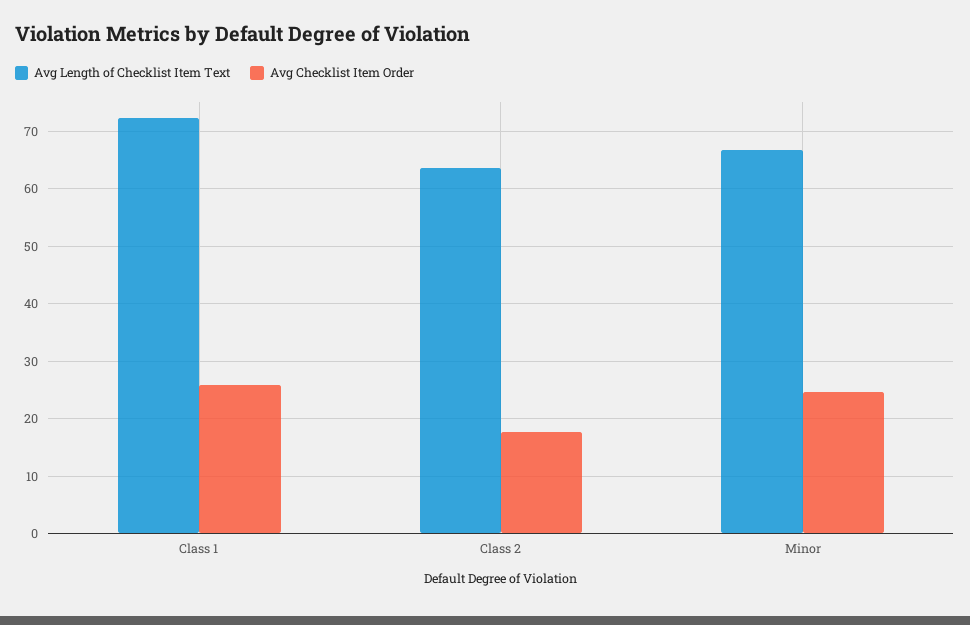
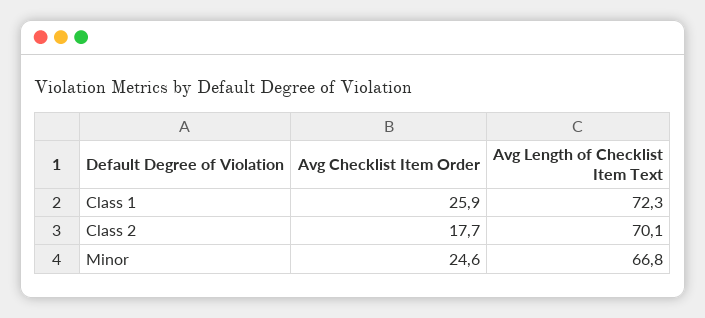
  {
    "Avg Length of Checklist Item Text": {
      "Class 1": 72.3,
-     "Class 2": 64,
+     "Class 2": 70.1,
      "Minor": 66.8
    },
    "Avg Checklist Item Order": {
      "Class 1": 25.9,
      "Class 2": 17.7,
      "Minor": 24.6
    }
  }

